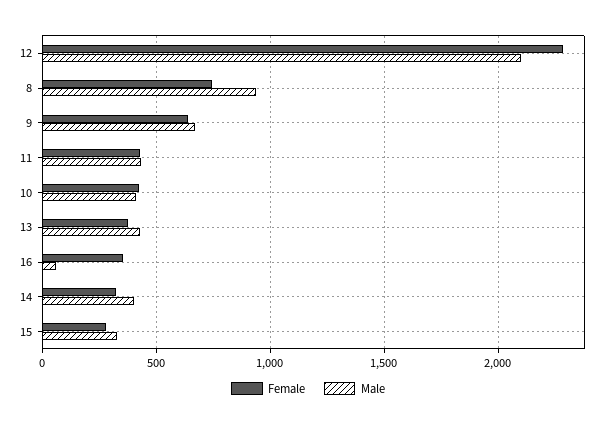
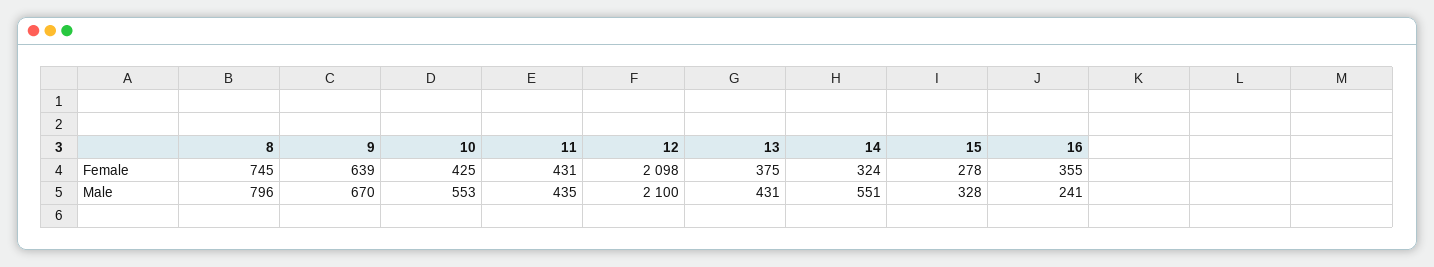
  {
    "Female": {
-     "12": 2300,
+     "12": 2098,
      "8": 745,
      "9": 639,
      "11": 431,
      "10": 425,
      "13": 375,
      "16": 355,
      "14": 324,
      "15": 278
    },
    "Male": {
      "12": 2100,
-     "8": 950,
+     "8": 796,
      "9": 670,
      "11": 435,
-     "10": 400,
+     "10": 553,
      "13": 431,
-     "16": 50,
+     "16": 241,
-     "14": 400,
+     "14": 551,
      "15": 328
    }
  }

